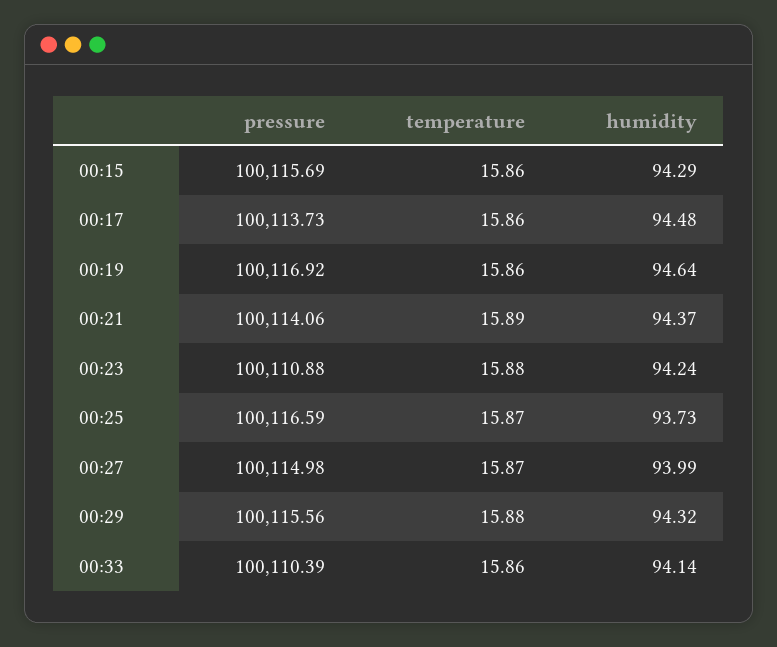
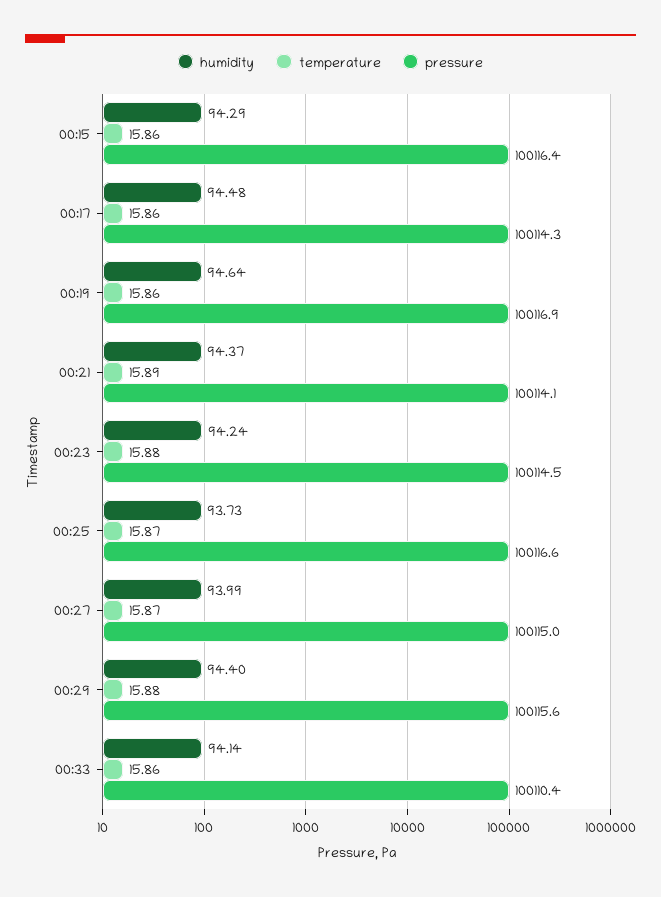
  {
    "pressure": {
-     "00:15": 100115.69,
+     "00:15": 100116.4,
-     "00:17": 100113.73,
+     "00:17": 100114.3,
      "00:19": 100116.92,
      "00:21": 100114.06,
-     "00:23": 100110.88,
+     "00:23": 100114.5,
      "00:25": 100116.59,
      "00:27": 100114.98,
      "00:29": 100115.56,
      "00:33": 100110.39
    },
    "temperature": {
      "00:15": 15.86,
      "00:17": 15.86,
      "00:19": 15.86,
      "00:21": 15.89,
      "00:23": 15.88,
      "00:25": 15.87,
      "00:27": 15.87,
      "00:29": 15.88,
      "00:33": 15.86
    },
    "humidity": {
      "00:15": 94.29,
      "00:17": 94.48,
      "00:19": 94.64,
      "00:21": 94.37,
      "00:23": 94.24,
      "00:25": 93.73,
      "00:27": 93.99,
-     "00:29": 94.32,
+     "00:29": 94.4,
      "00:33": 94.14
    }
  }

